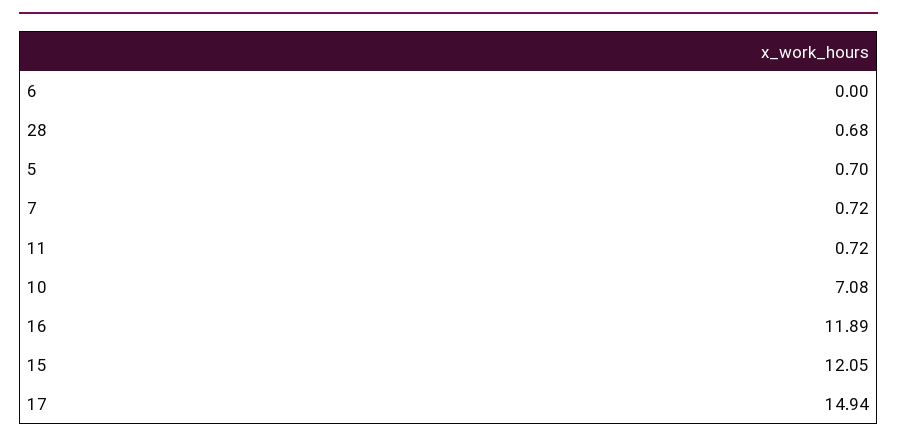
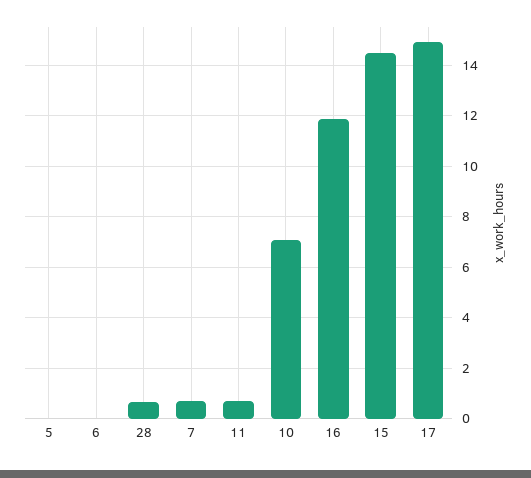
  {
    "6": 0,
    "28": 0.68,
-   "5": 0.7,
+   "5": 0,
    "7": 0.72,
    "11": 0.72,
    "10": 7.08,
    "16": 11.89,
-   "15": 12.05,
+   "15": 14.5,
    "17": 14.94
  }

